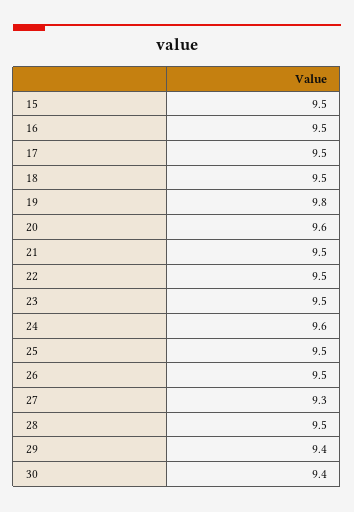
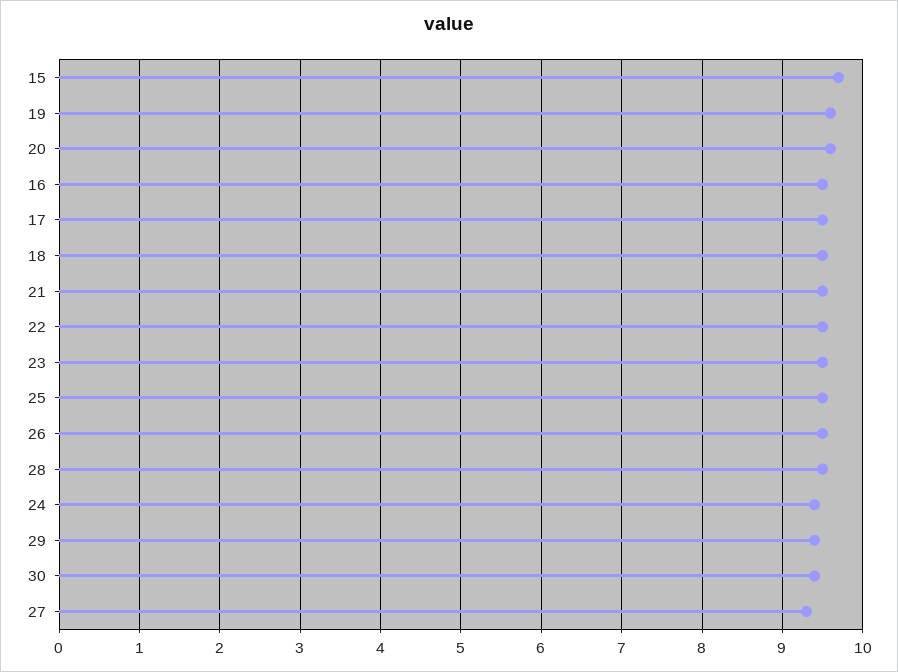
  {
-   "15": 9.5,
+   "15": 9.7,
    "16": 9.5,
    "17": 9.5,
    "18": 9.5,
-   "19": 9.8,
+   "19": 9.6,
    "20": 9.6,
    "21": 9.5,
    "22": 9.5,
    "23": 9.5,
-   "24": 9.6,
+   "24": 9.4,
    "25": 9.5,
    "26": 9.5,
    "27": 9.3,
    "28": 9.5,
    "29": 9.4,
    "30": 9.4
  }

